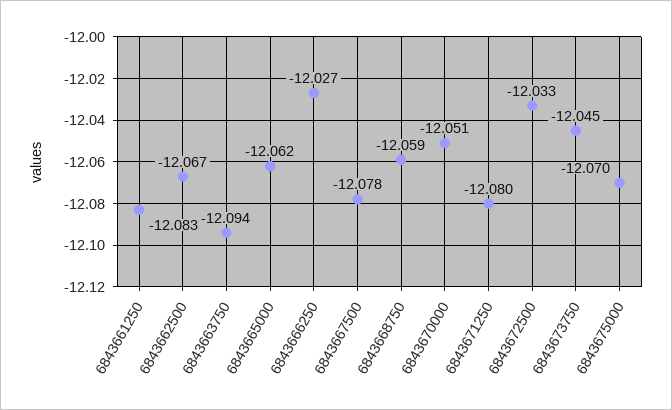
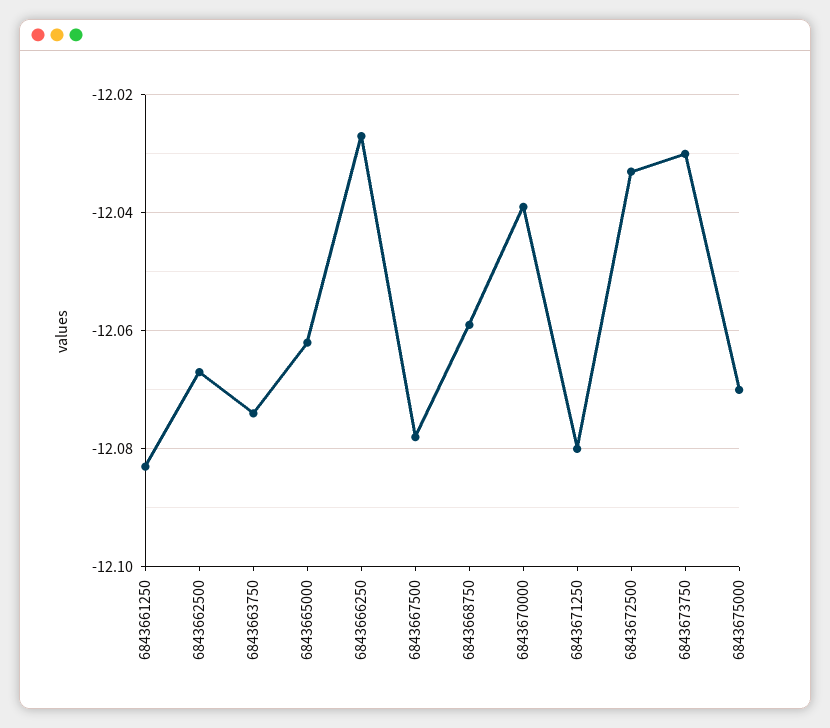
  {
    "6843661250": -12.083,
    "6843662500": -12.067,
-   "6843663750": -12.094,
+   "6843663750": -12.075,
    "6843665000": -12.062,
    "6843666250": -12.027,
    "6843667500": -12.078,
    "6843668750": -12.059,
-   "6843670000": -12.051,
+   "6843670000": -12.04,
    "6843671250": -12.08,
    "6843672500": -12.033,
-   "6843673750": -12.045,
+   "6843673750": -12.03,
    "6843675000": -12.07
  }

